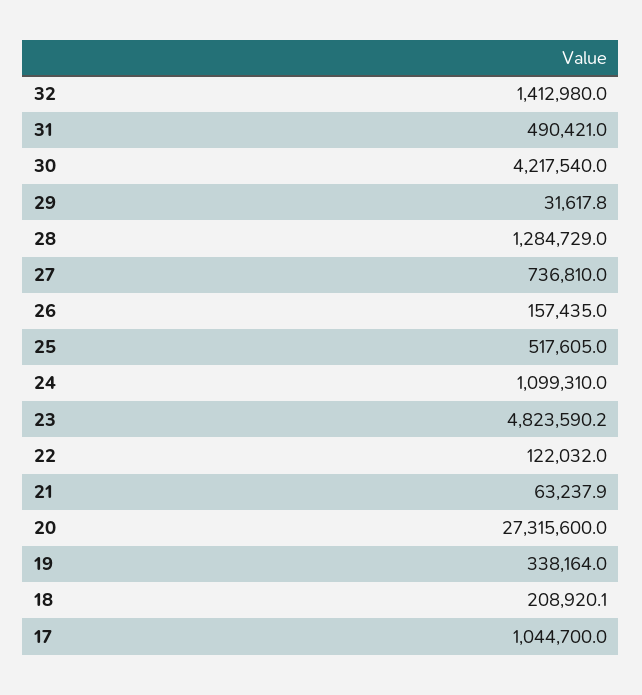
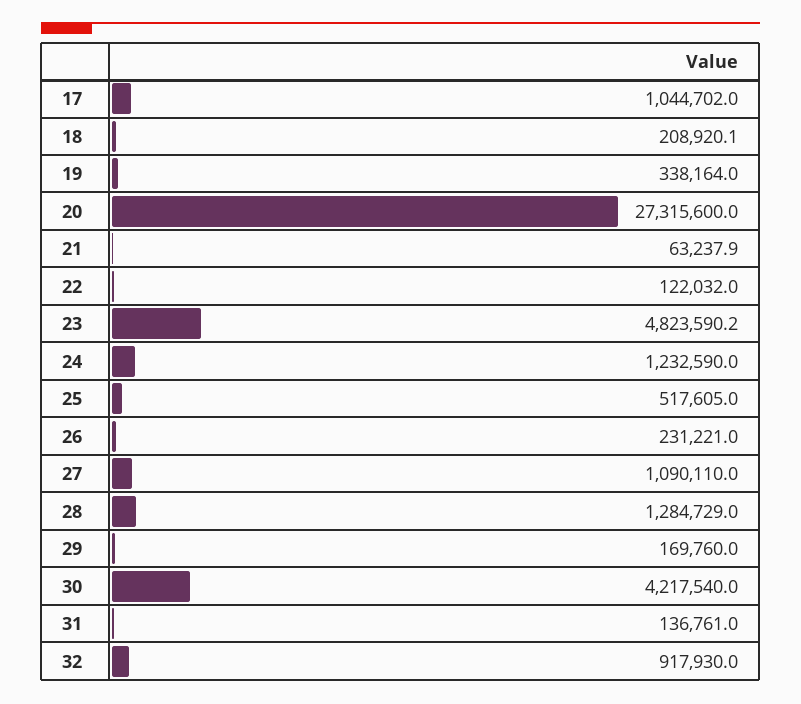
  {
-   "32": 1412980,
+   "32": 917930,
-   "31": 490421,
+   "31": 136761,
    "30": 4217540,
-   "29": 31617.8,
+   "29": 169760,
    "28": 1284729,
-   "27": 736810,
+   "27": 1090110,
-   "26": 157435,
+   "26": 231221,
    "25": 517605,
-   "24": 1099310,
+   "24": 1232590,
    "23": 4823590.2,
    "22": 122032,
    "21": 63237.9,
    "20": 27315600,
    "19": 338164,
    "18": 208920.1,
-   "17": 1044700
+   "17": 1044702
  }

